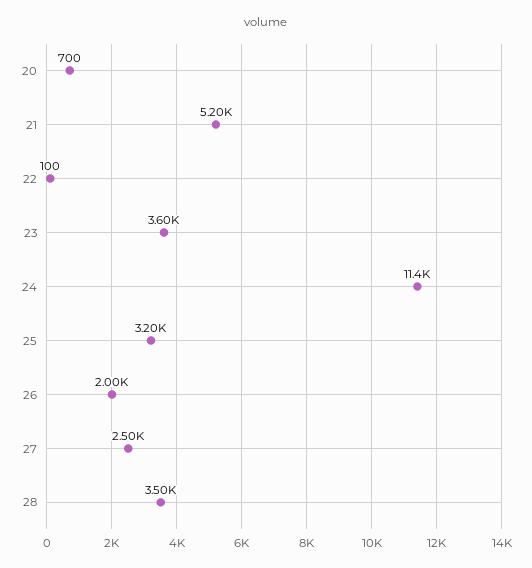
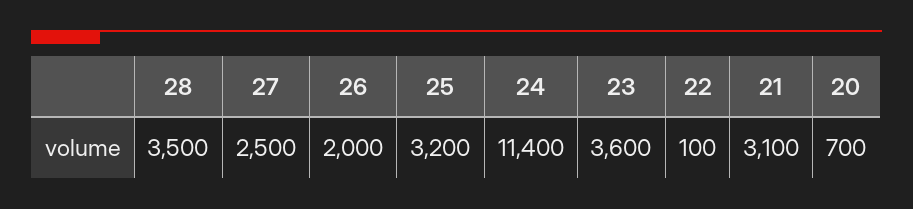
  {
    "20": 700,
-   "21": 5200,
+   "21": 3100,
    "22": 100,
    "23": 3600,
    "24": 11400,
    "25": 3200,
    "26": 2000,
    "27": 2500,
    "28": 3500
  }

